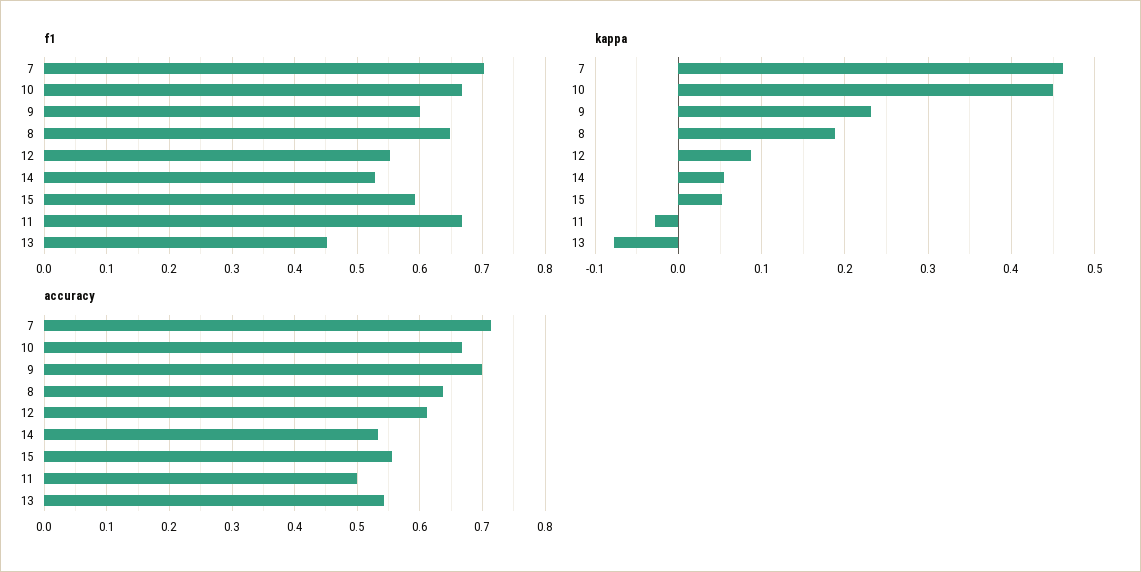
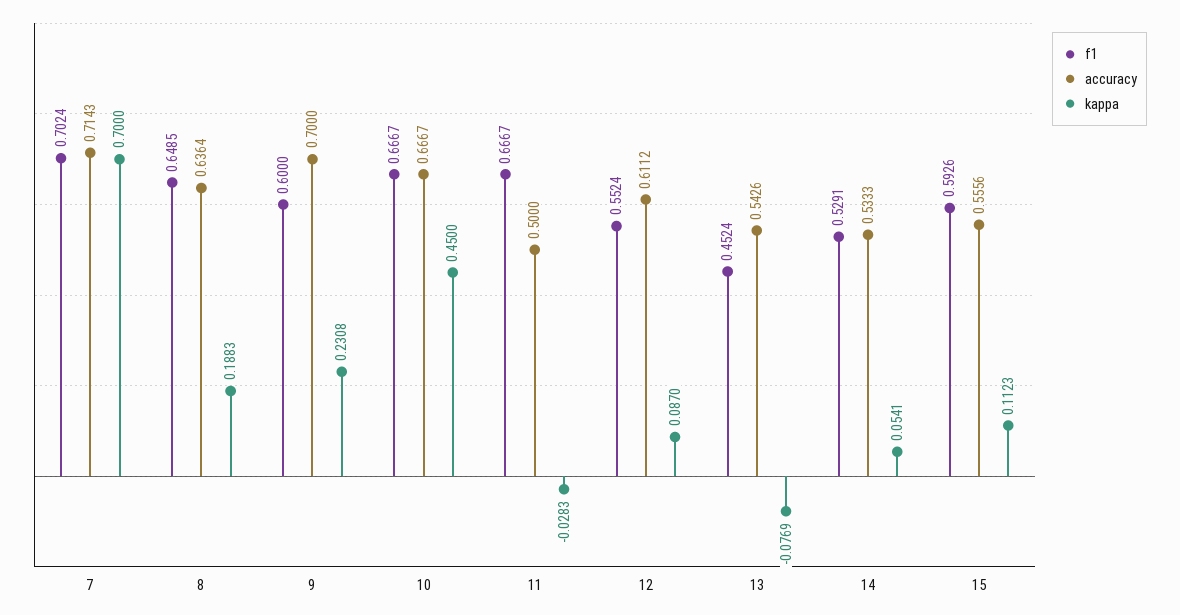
  {
    "f1": {
      "7": 0.7024,
      "10": 0.6667,
      "9": 0.6,
      "8": 0.6485,
      "12": 0.5524,
      "14": 0.5291,
      "15": 0.5926,
      "11": 0.6667,
      "13": 0.4524
    },
    "kappa": {
-     "7": 0.46,
+     "7": 0.7,
      "10": 0.45,
      "9": 0.2308,
      "8": 0.1883,
      "12": 0.087,
      "14": 0.0541,
-     "15": 0.05,
+     "15": 0.1123,
      "11": -0.0283,
      "13": -0.0769
    },
    "accuracy": {
      "7": 0.7143,
      "10": 0.6667,
      "9": 0.7,
      "8": 0.6364,
      "12": 0.6112,
      "14": 0.5333,
      "15": 0.5556,
      "11": 0.5,
      "13": 0.5426
    }
  }

